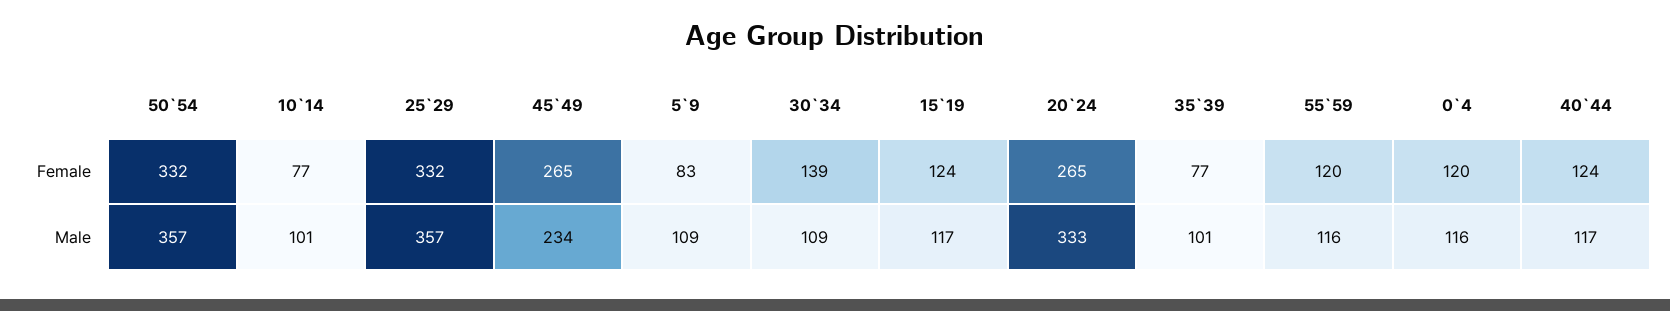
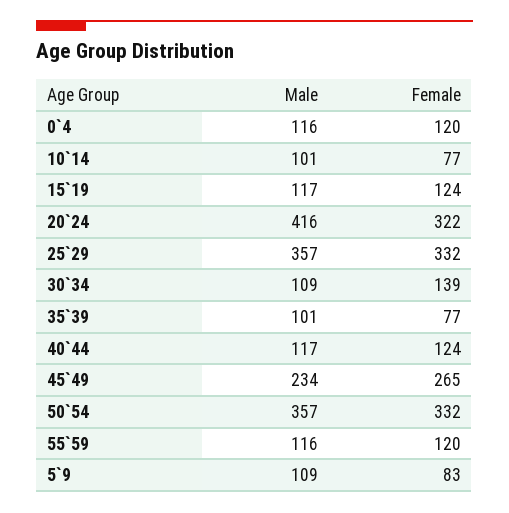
  {
    "50`54": {
      "Female": 332,
      "Male": 357
    },
    "10`14": {
      "Female": 77,
      "Male": 101
    },
    "25`29": {
      "Female": 332,
      "Male": 357
    },
    "45`49": {
      "Female": 265,
      "Male": 234
    },
    "5`9": {
      "Female": 83,
      "Male": 109
    },
    "30`34": {
      "Female": 139,
      "Male": 109
    },
    "15`19": {
      "Female": 124,
      "Male": 117
    },
    "20`24": {
-     "Female": 265,
+     "Female": 322,
-     "Male": 333
+     "Male": 416
    },
    "35`39": {
      "Female": 77,
      "Male": 101
    },
    "55`59": {
      "Female": 120,
      "Male": 116
    },
    "0`4": {
      "Female": 120,
      "Male": 116
    },
    "40`44": {
      "Female": 124,
      "Male": 117
    }
  }

